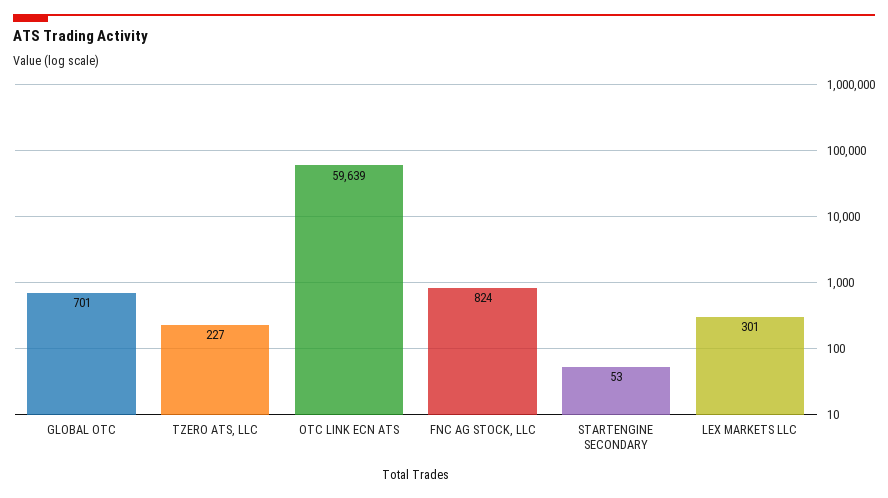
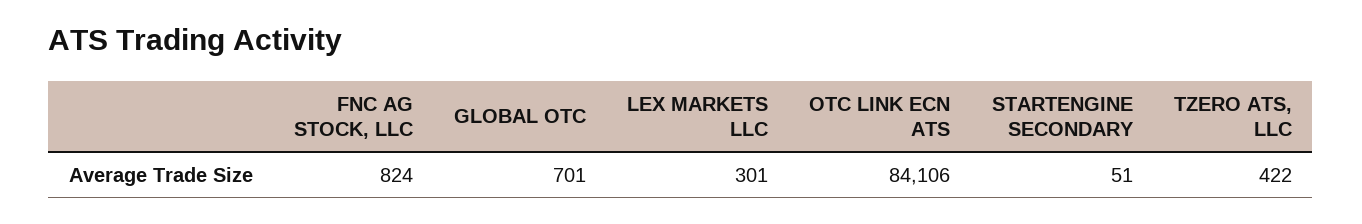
  {
    "GLOBAL OTC": 701,
-   "TZERO ATS, LLC": 227,
+   "TZERO ATS, LLC": 422,
-   "OTC LINK ECN ATS": 59639,
+   "OTC LINK ECN ATS": 84106,
    "FNC AG STOCK, LLC": 824,
-   "STARTENGINE SECONDARY": 53,
+   "STARTENGINE SECONDARY": 51,
    "LEX MARKETS LLC": 301
  }

